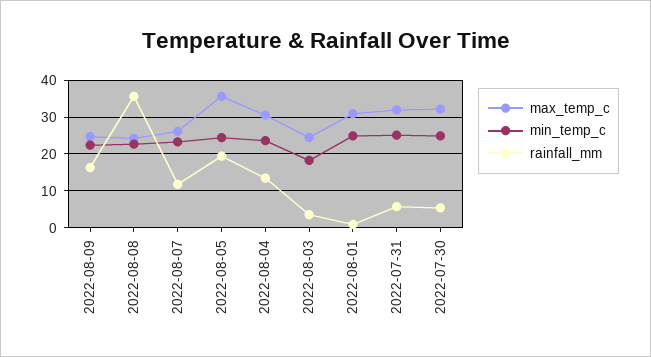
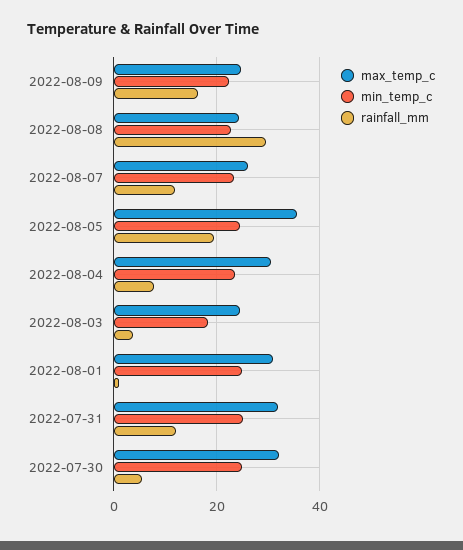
  {
    "max_temp_c": {
      "2022-08-09": 24,
      "2022-08-08": 24,
      "2022-08-07": 26,
      "2022-08-05": 36,
      "2022-08-04": 30,
      "2022-08-03": 24,
      "2022-08-01": 30,
      "2022-07-31": 32,
      "2022-07-30": 32
    },
    "min_temp_c": {
      "2022-08-09": 22,
      "2022-08-08": 22,
      "2022-08-07": 24,
      "2022-08-05": 24,
      "2022-08-04": 24,
      "2022-08-03": 18,
      "2022-08-01": 24,
      "2022-07-31": 26,
      "2022-07-30": 24
    },
    "rainfall_mm": {
      "2022-08-09": 16,
-     "2022-08-08": 36,
+     "2022-08-08": 30,
      "2022-08-07": 12,
      "2022-08-05": 20,
-     "2022-08-04": 14,
+     "2022-08-04": 8,
      "2022-08-03": 4,
      "2022-08-01": 2,
-     "2022-07-31": 6,
+     "2022-07-31": 12,
      "2022-07-30": 6
    }
  }

